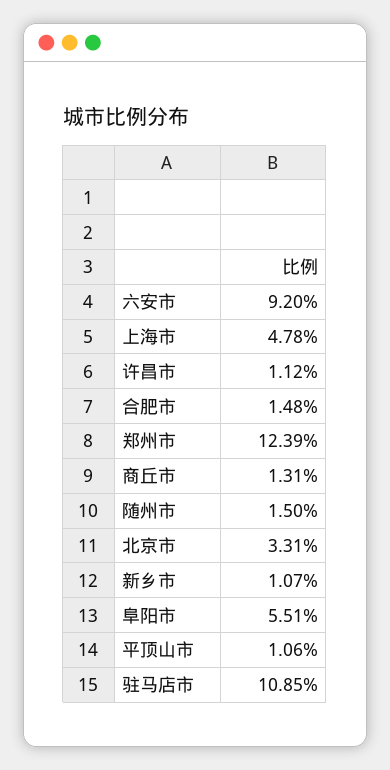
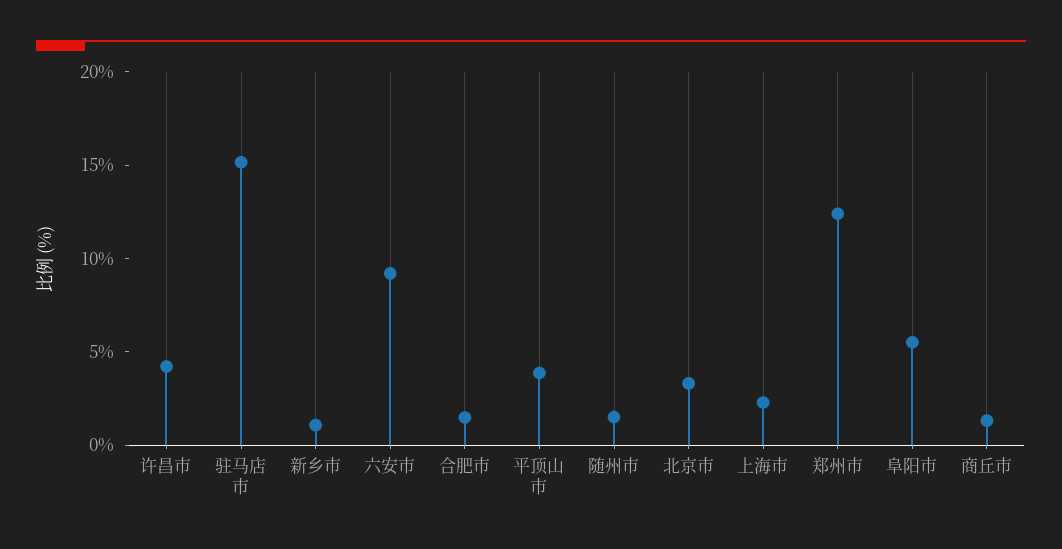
  {
    "六安市": 9.2,
-   "上海市": 4.78,
+   "上海市": 2,
-   "许昌市": 1.12,
+   "许昌市": 4,
    "合肥市": 1.48,
    "郑州市": 12.39,
    "商丘市": 1.31,
    "随州市": 1.5,
    "北京市": 3.31,
    "新乡市": 1.07,
    "阜阳市": 5.51,
-   "平顶山市": 1.06,
+   "平顶山市": 4,
-   "驻马店市": 10.85
+   "驻马店市": 15
  }

